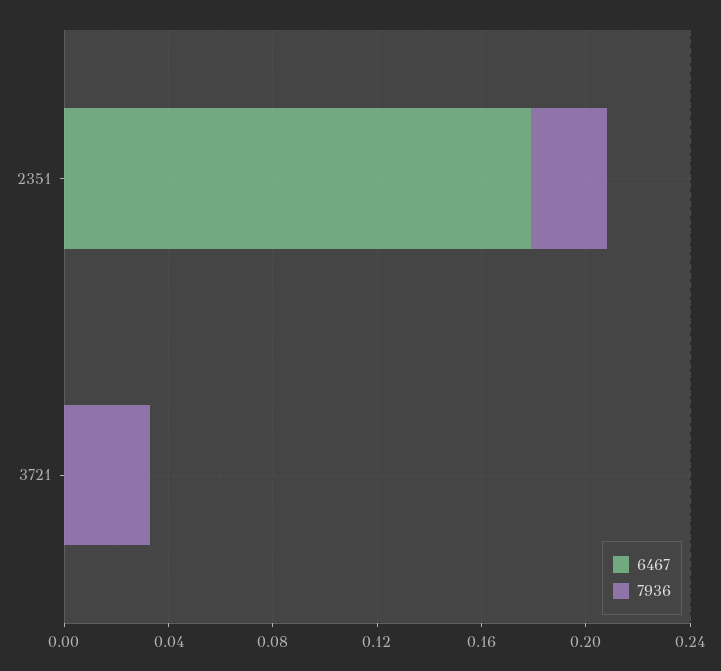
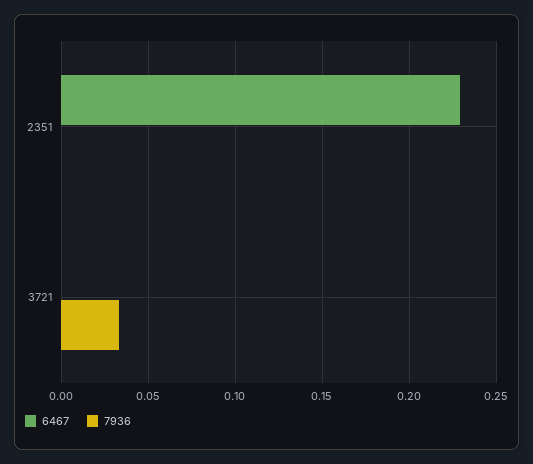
  {
    "6467": {
-     "2351": 0.18,
+     "2351": 0.23,
      "3721": 0
    },
    "7936": {
-     "2351": 0.03,
+     "2351": 0,
      "3721": 0.035
    }
  }

